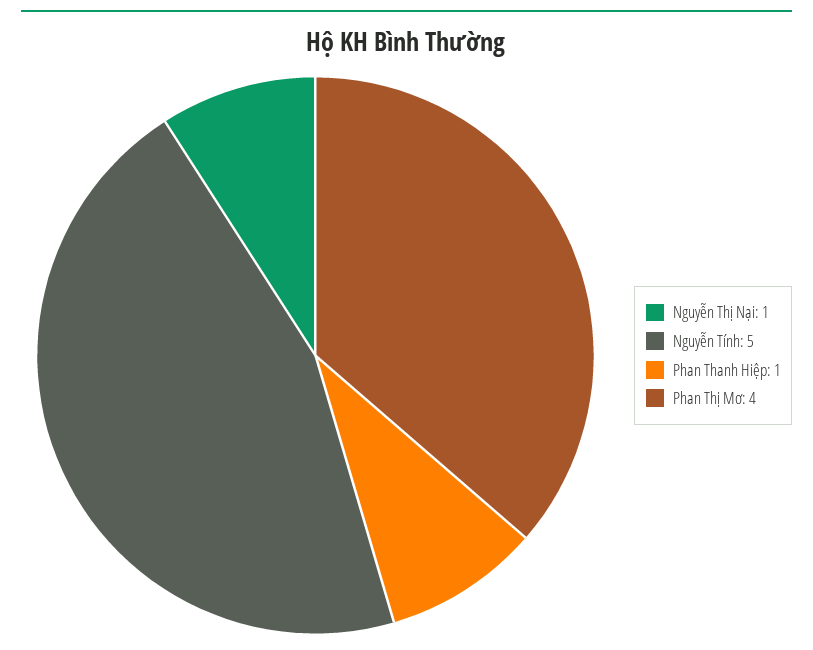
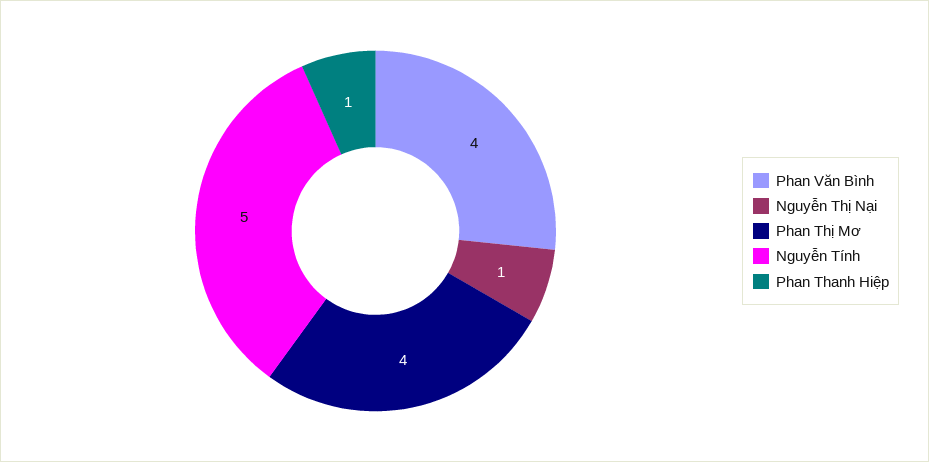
  {
    "Nguyễn Thị Nại": 1,
    "Nguyễn Tính": 5,
    "Phan Thanh Hiệp": 1,
-   "Phan Thị Mơ": 4
+   "Phan Thị Mơ": 4,
+   "Phan Văn Bình": 4
  }

